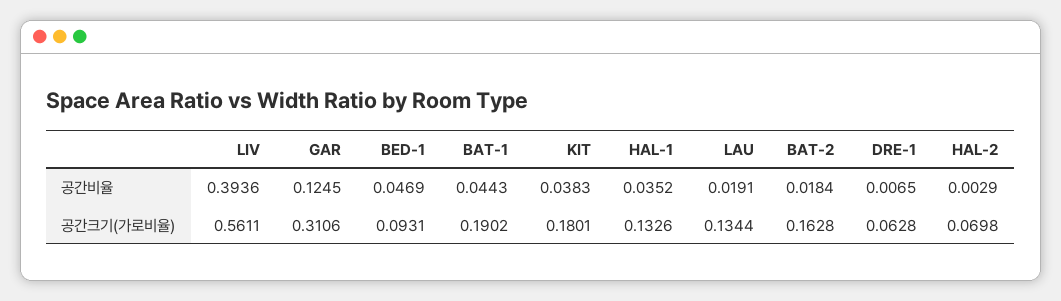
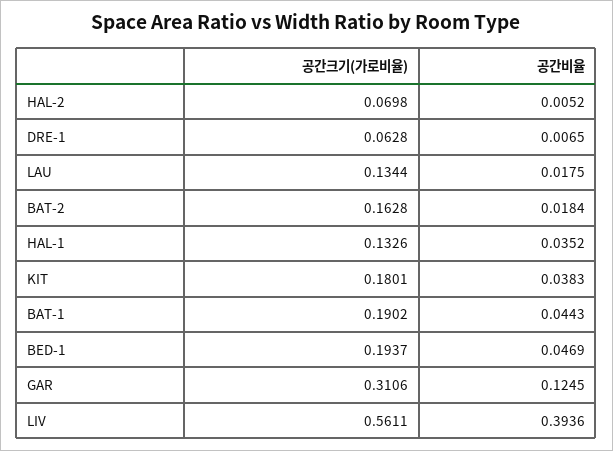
  {
    "LIV": {
      "공간비율": 0.3936,
      "공간크기(가로비율)": 0.5611
    },
    "GAR": {
      "공간비율": 0.1245,
      "공간크기(가로비율)": 0.3106
    },
    "BED-1": {
      "공간비율": 0.0469,
-     "공간크기(가로비율)": 0.0931
+     "공간크기(가로비율)": 0.1937
    },
    "BAT-1": {
      "공간비율": 0.0443,
      "공간크기(가로비율)": 0.1902
    },
    "KIT": {
      "공간비율": 0.0383,
      "공간크기(가로비율)": 0.1801
    },
    "HAL-1": {
      "공간비율": 0.0352,
      "공간크기(가로비율)": 0.1326
    },
    "LAU": {
-     "공간비율": 0.0191,
+     "공간비율": 0.0175,
      "공간크기(가로비율)": 0.1344
    },
    "BAT-2": {
      "공간비율": 0.0184,
      "공간크기(가로비율)": 0.1628
    },
    "DRE-1": {
      "공간비율": 0.0065,
      "공간크기(가로비율)": 0.0628
    },
    "HAL-2": {
-     "공간비율": 0.0029,
+     "공간비율": 0.0052,
      "공간크기(가로비율)": 0.0698
    }
  }

